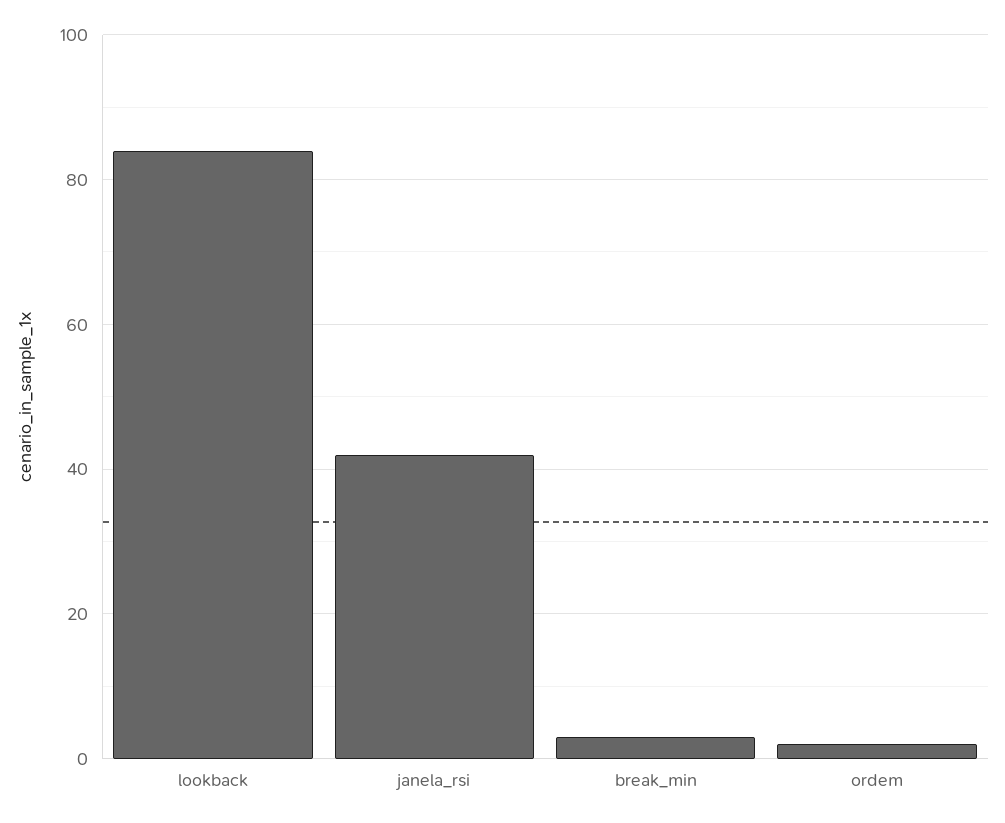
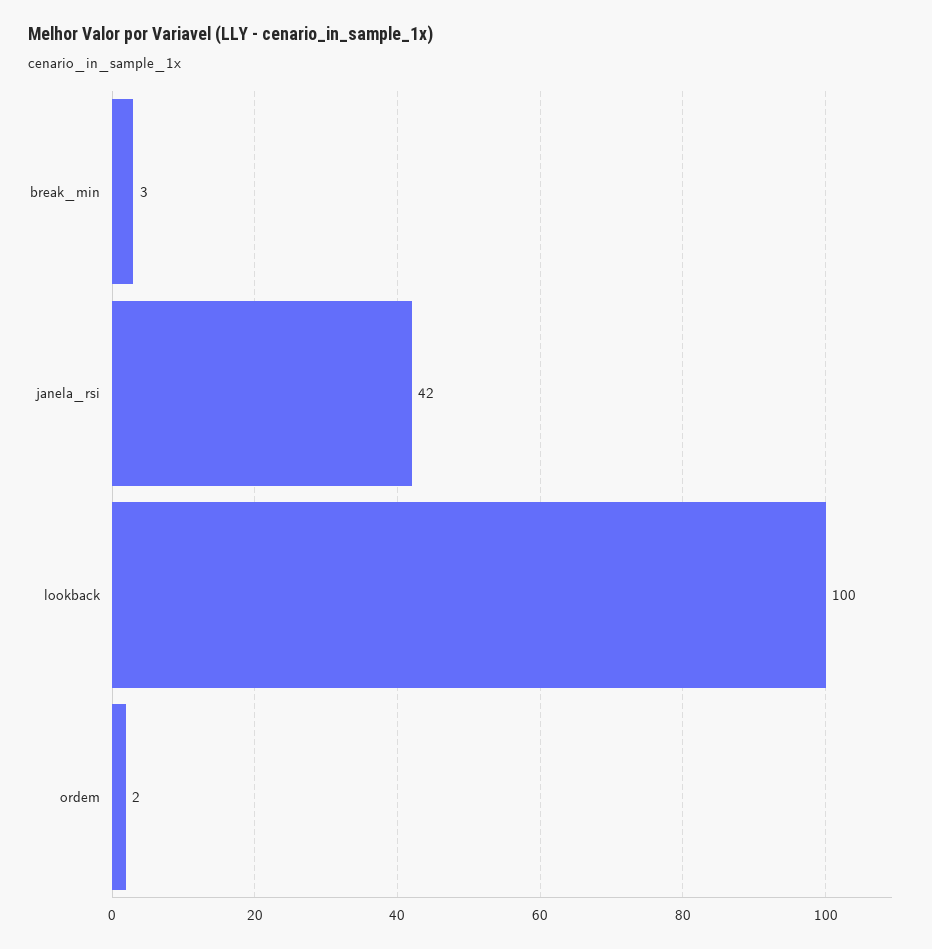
  {
-   "lookback": 85,
+   "lookback": 100,
    "janela_rsi": 42,
    "break_min": 3,
    "ordem": 2
  }

